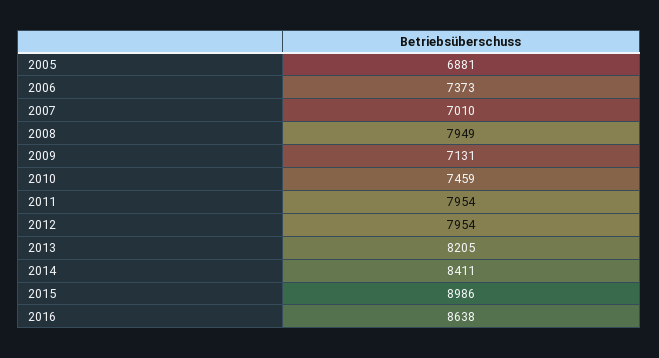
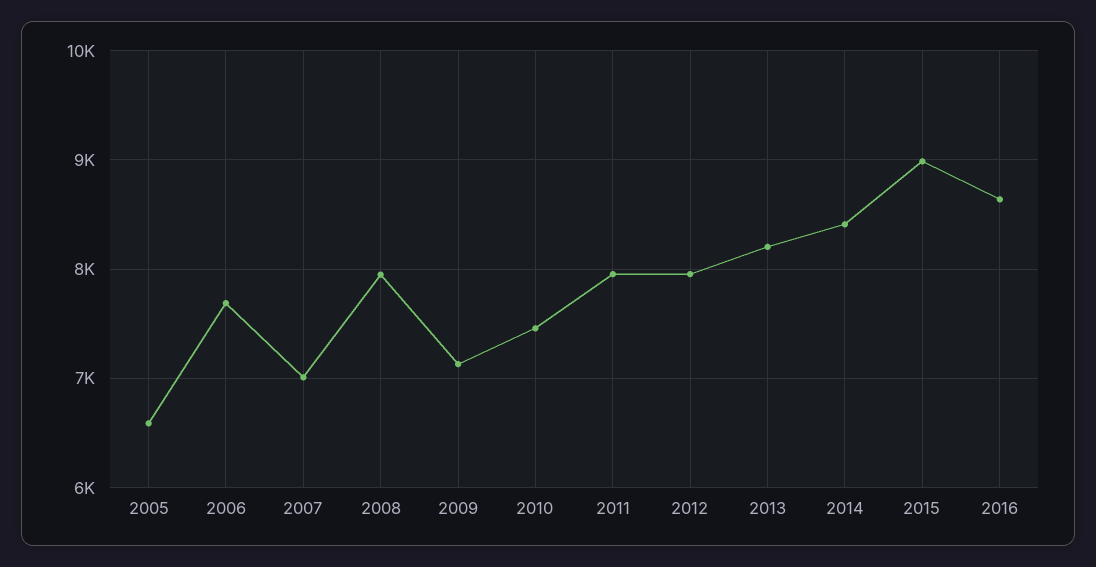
  {
-   "2005": 6881,
+   "2005": 6600,
-   "2006": 7373,
+   "2006": 7700,
    "2007": 7010,
    "2008": 7949,
    "2009": 7131,
    "2010": 7459,
    "2011": 7954,
    "2012": 7954,
    "2013": 8205,
    "2014": 8411,
    "2015": 8986,
    "2016": 8638
  }

